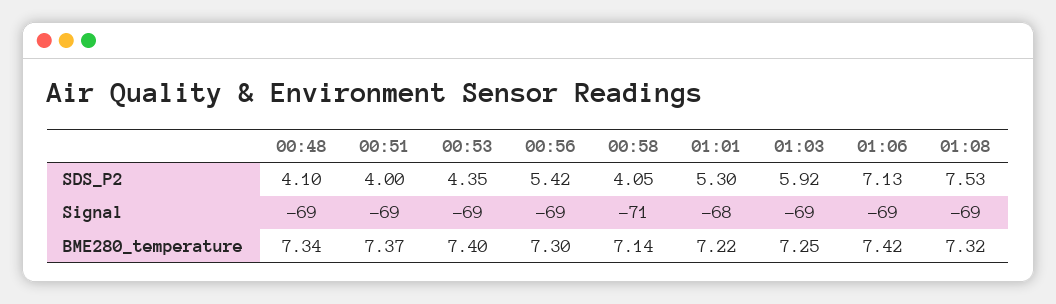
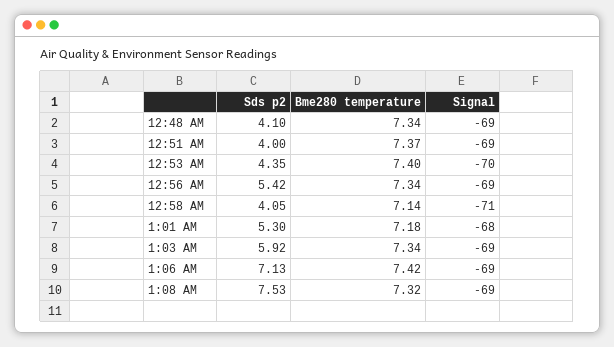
  {
    "00:48": {
      "SDS_P2": 4.1,
      "Signal": -69,
      "BME280_temperature": 7.34
    },
    "00:51": {
      "SDS_P2": 4,
      "Signal": -69,
      "BME280_temperature": 7.37
    },
    "00:53": {
      "SDS_P2": 4.35,
-     "Signal": -69,
+     "Signal": -70,
      "BME280_temperature": 7.4
    },
    "00:56": {
      "SDS_P2": 5.42,
      "Signal": -69,
-     "BME280_temperature": 7.3
+     "BME280_temperature": 7.34
    },
    "00:58": {
      "SDS_P2": 4.05,
      "Signal": -71,
      "BME280_temperature": 7.14
    },
    "01:01": {
      "SDS_P2": 5.3,
      "Signal": -68,
-     "BME280_temperature": 7.22
+     "BME280_temperature": 7.18
    },
    "01:03": {
      "SDS_P2": 5.92,
      "Signal": -69,
-     "BME280_temperature": 7.25
+     "BME280_temperature": 7.34
    },
    "01:06": {
      "SDS_P2": 7.13,
      "Signal": -69,
      "BME280_temperature": 7.42
    },
    "01:08": {
      "SDS_P2": 7.53,
      "Signal": -69,
      "BME280_temperature": 7.32
    }
  }

